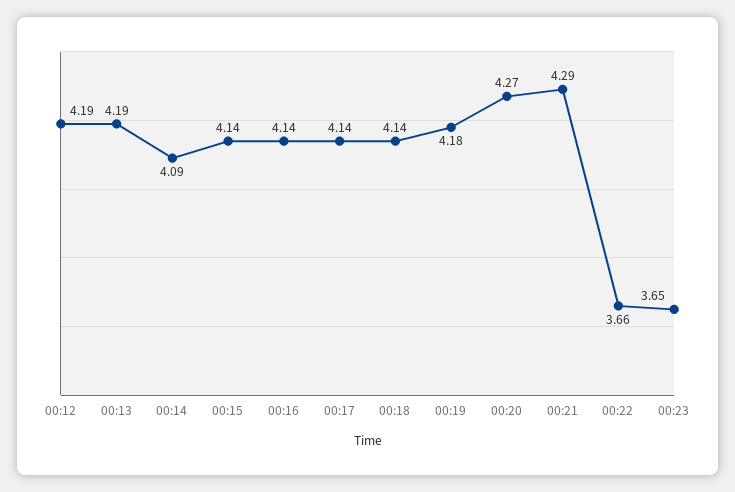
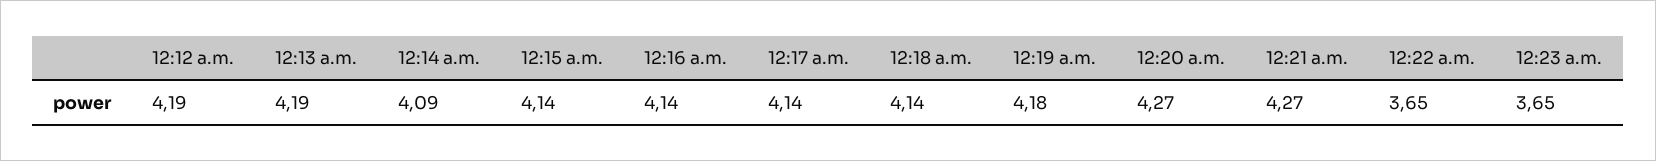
  {
    "00:12": 4.19,
    "00:13": 4.19,
    "00:14": 4.09,
    "00:15": 4.14,
    "00:16": 4.14,
    "00:17": 4.14,
    "00:18": 4.14,
    "00:19": 4.18,
    "00:20": 4.27,
-   "00:21": 4.29,
+   "00:21": 4.27,
-   "00:22": 3.66,
+   "00:22": 3.65,
    "00:23": 3.65
  }

